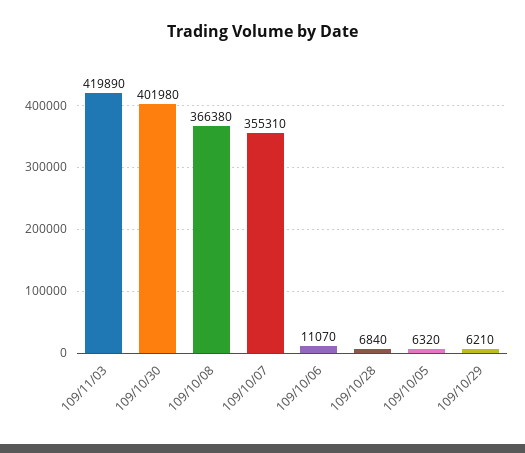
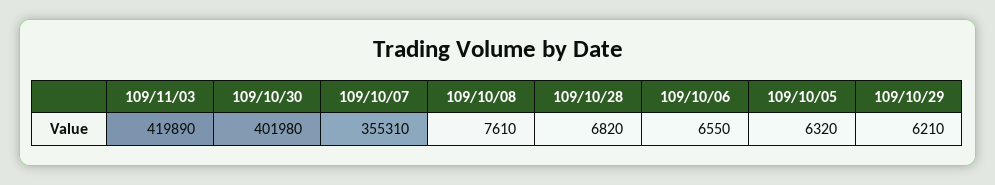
  {
    "109/11/03": 419890,
    "109/10/30": 401980,
-   "109/10/08": 366380,
+   "109/10/08": 7610,
    "109/10/07": 355310,
-   "109/10/06": 11070,
+   "109/10/06": 6550,
-   "109/10/28": 6840,
+   "109/10/28": 6820,
    "109/10/05": 6320,
    "109/10/29": 6210
  }

